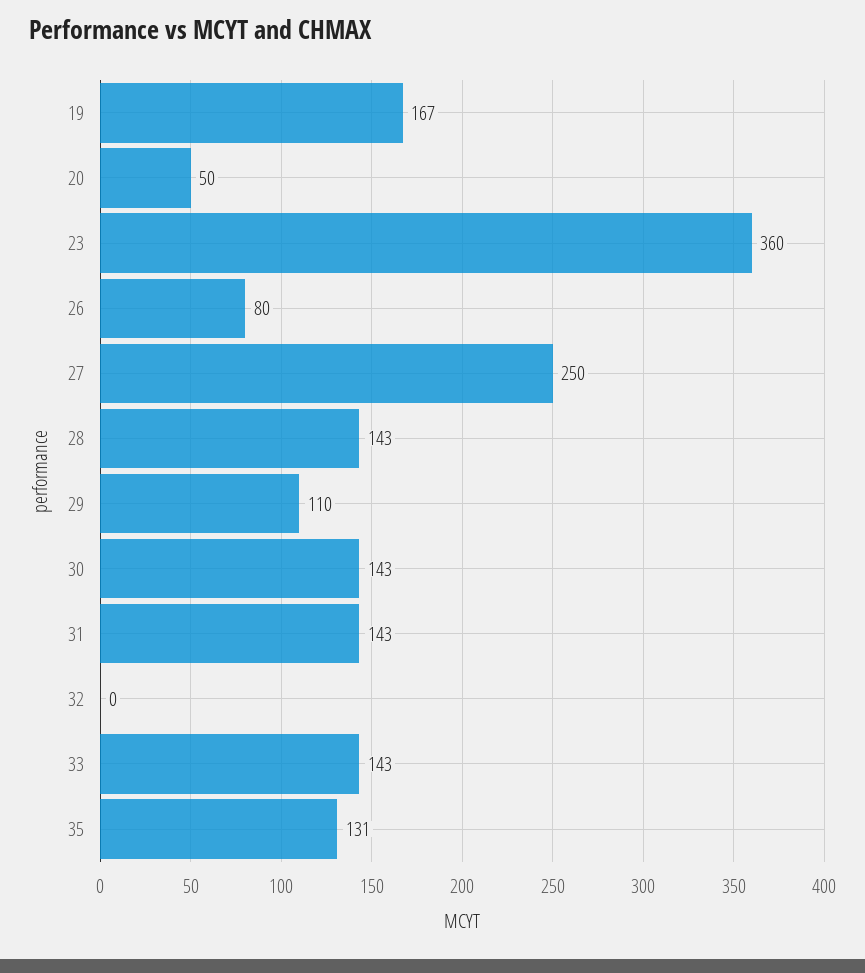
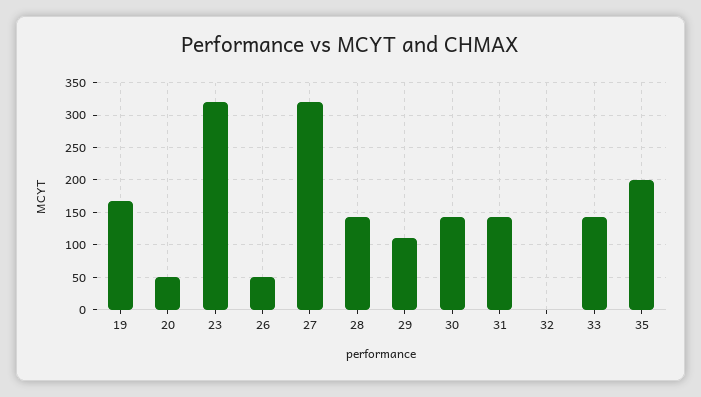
  {
    "19": 167,
    "20": 50,
-   "23": 360,
+   "23": 320,
-   "26": 80,
+   "26": 50,
-   "27": 250,
+   "27": 320,
    "28": 143,
    "29": 110,
    "30": 143,
    "31": 143,
    "32": 0,
    "33": 143,
-   "35": 131
+   "35": 200
  }

